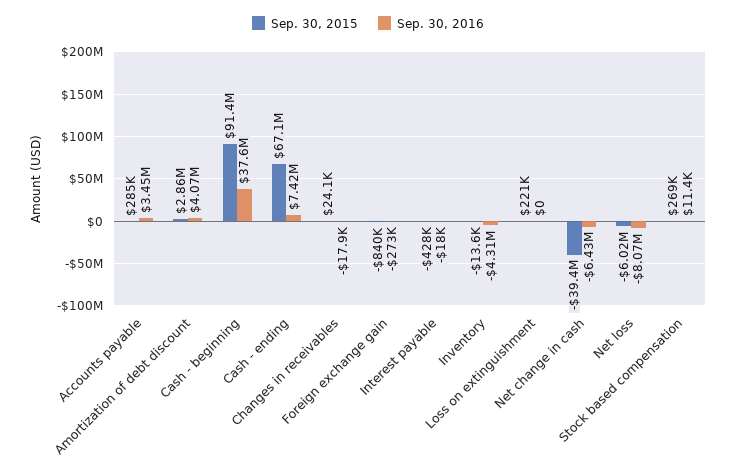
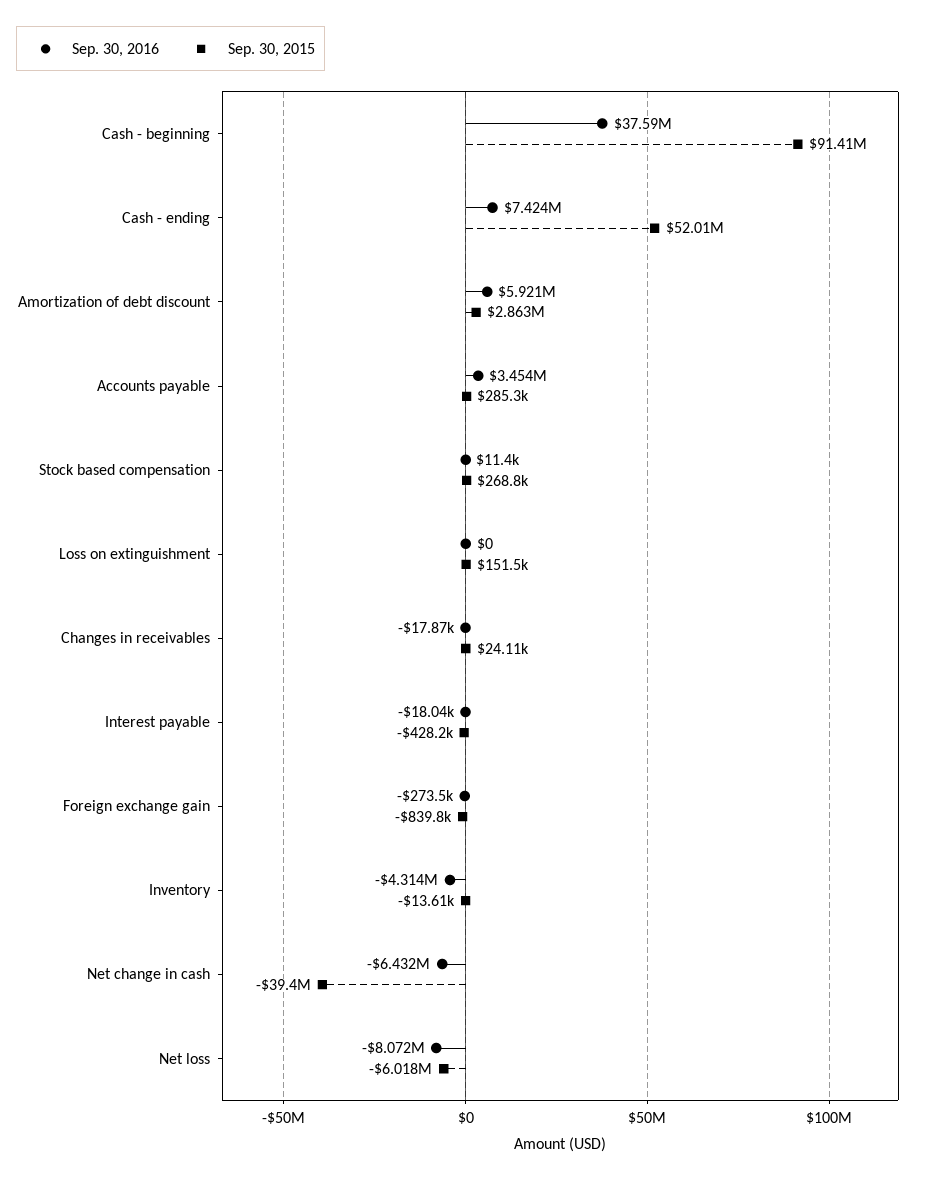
  {
    "Sep. 30, 2015": {
      "Accounts payable": 285300,
      "Amortization of debt discount": 2863000,
      "Cash - beginning": 91410000,
-     "Cash - ending": 67100000,
+     "Cash - ending": 52010000,
      "Changes in receivables": 24110,
      "Foreign exchange gain": -839800,
      "Interest payable": -428200,
      "Inventory": -13610,
-     "Loss on extinguishment": 221000,
+     "Loss on extinguishment": 151500,
      "Net change in cash": -39400000,
      "Net loss": -6018000,
      "Stock based compensation": 268800
    },
    "Sep. 30, 2016": {
      "Accounts payable": 3454000,
-     "Amortization of debt discount": 4070000,
+     "Amortization of debt discount": 5921000,
      "Cash - beginning": 37590000,
      "Cash - ending": 7424000,
      "Changes in receivables": -17870,
      "Foreign exchange gain": -273500,
      "Interest payable": -18040,
      "Inventory": -4314000,
      "Loss on extinguishment": 0,
      "Net change in cash": -6432000,
      "Net loss": -8072000,
      "Stock based compensation": 11400
    }
  }

